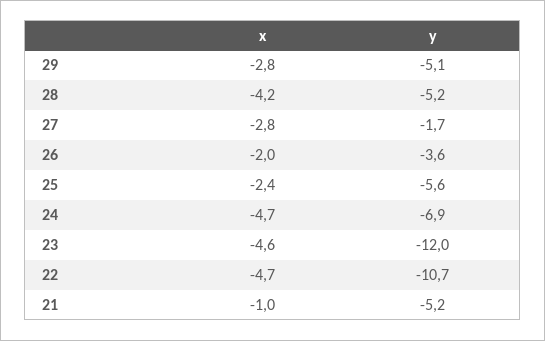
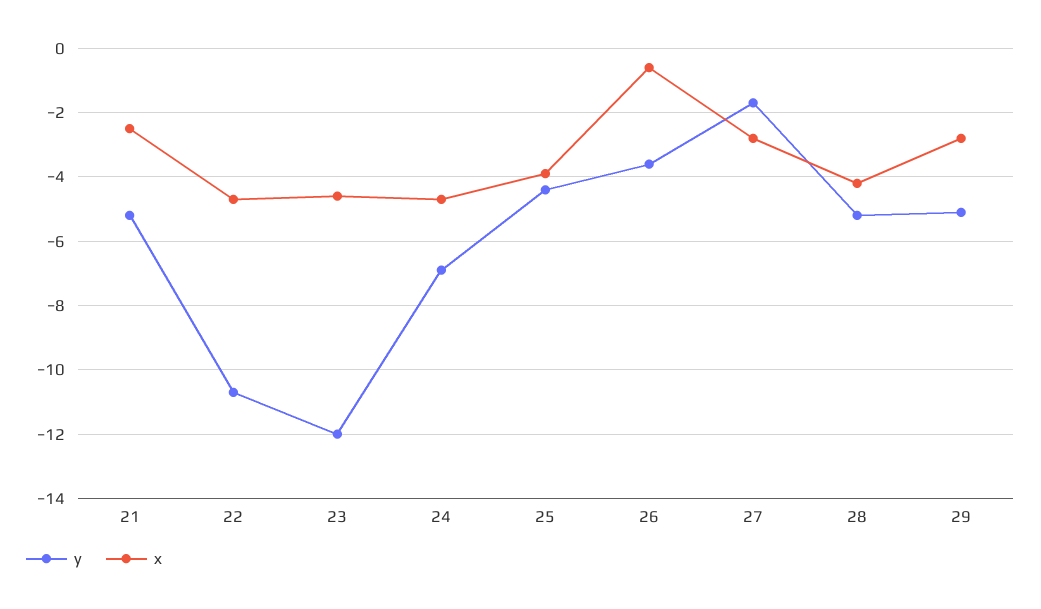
  {
    "x": {
      "29": -2.8,
      "28": -4.2,
      "27": -2.8,
-     "26": -2,
+     "26": -0.5,
-     "25": -2.4,
+     "25": -4,
      "24": -4.7,
      "23": -4.6,
      "22": -4.7,
-     "21": -1
+     "21": -2.5
    },
    "y": {
      "29": -5.1,
      "28": -5.2,
      "27": -1.7,
      "26": -3.6,
-     "25": -5.6,
+     "25": -4.5,
      "24": -6.9,
      "23": -12,
      "22": -10.7,
      "21": -5.2
    }
  }

